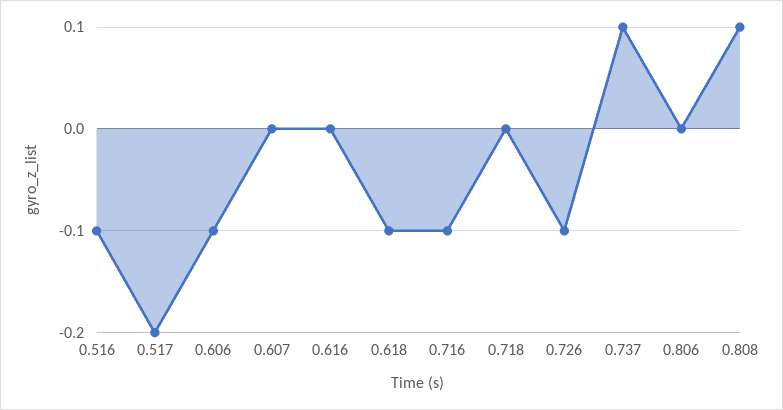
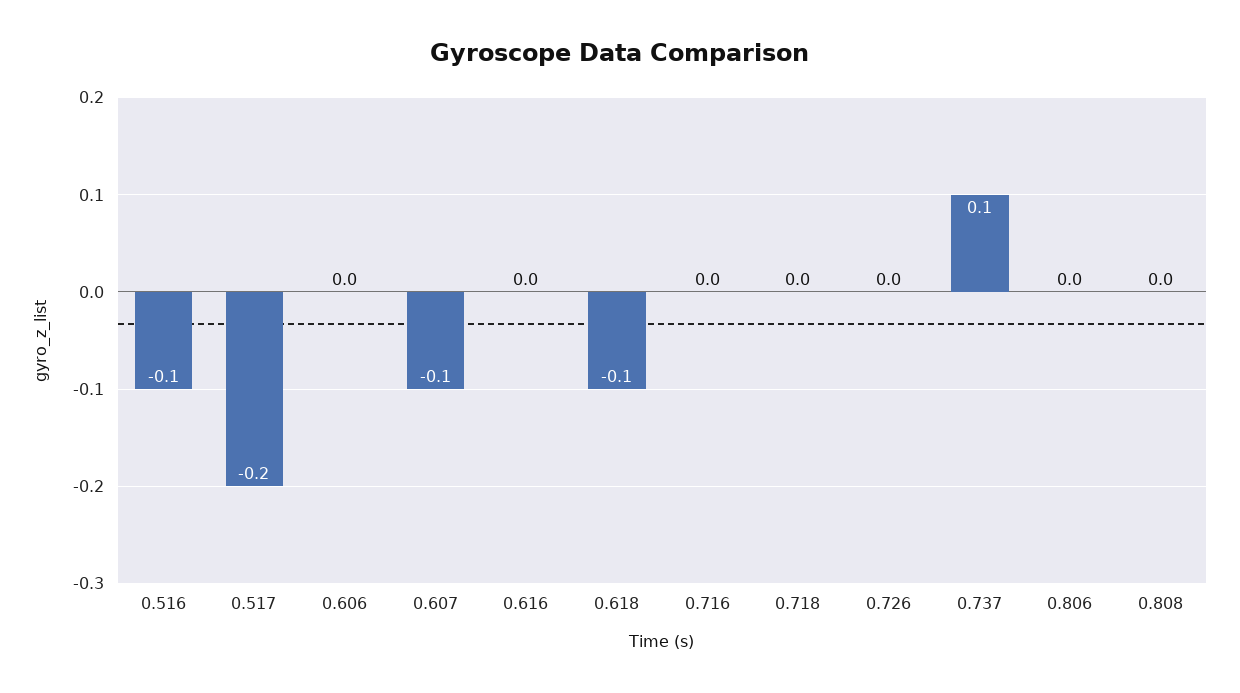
  {
    "0.516": -0.1,
    "0.517": -0.2,
-   "0.606": -0.1,
+   "0.606": 0,
-   "0.607": 0,
+   "0.607": -0.1,
    "0.616": 0,
    "0.618": -0.1,
-   "0.716": -0.1,
+   "0.716": 0,
    "0.718": 0,
-   "0.726": -0.1,
+   "0.726": 0,
    "0.737": 0.1,
    "0.806": 0,
-   "0.808": 0.1
+   "0.808": 0
  }

